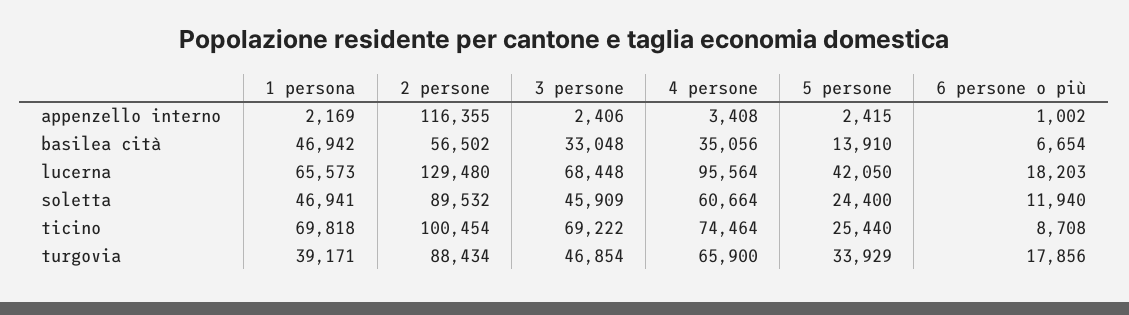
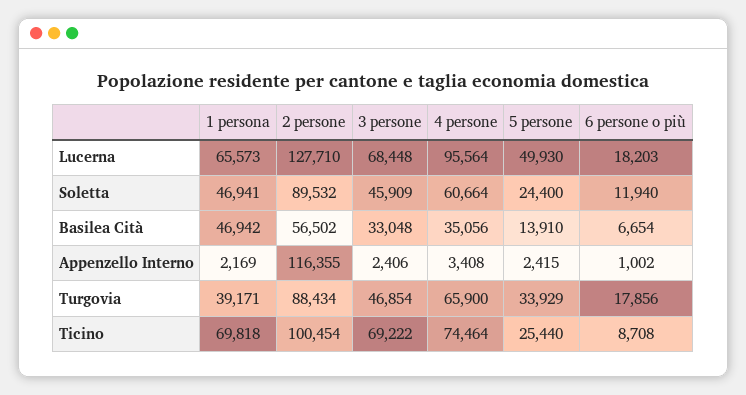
  {
    "1 persona": {
      "appenzello interno": 2169,
      "basilea cità": 46942,
      "lucerna": 65573,
      "soletta": 46941,
      "ticino": 69818,
      "turgovia": 39171
    },
    "2 persone": {
      "appenzello interno": 116355,
      "basilea cità": 56502,
-     "lucerna": 129480,
+     "lucerna": 127710,
      "soletta": 89532,
      "ticino": 100454,
      "turgovia": 88434
    },
    "3 persone": {
      "appenzello interno": 2406,
      "basilea cità": 33048,
      "lucerna": 68448,
      "soletta": 45909,
      "ticino": 69222,
      "turgovia": 46854
    },
    "4 persone": {
      "appenzello interno": 3408,
      "basilea cità": 35056,
      "lucerna": 95564,
      "soletta": 60664,
      "ticino": 74464,
      "turgovia": 65900
    },
    "5 persone": {
      "appenzello interno": 2415,
      "basilea cità": 13910,
-     "lucerna": 42050,
+     "lucerna": 49930,
      "soletta": 24400,
      "ticino": 25440,
      "turgovia": 33929
    },
    "6 persone o più": {
      "appenzello interno": 1002,
      "basilea cità": 6654,
      "lucerna": 18203,
      "soletta": 11940,
      "ticino": 8708,
      "turgovia": 17856
    }
  }

